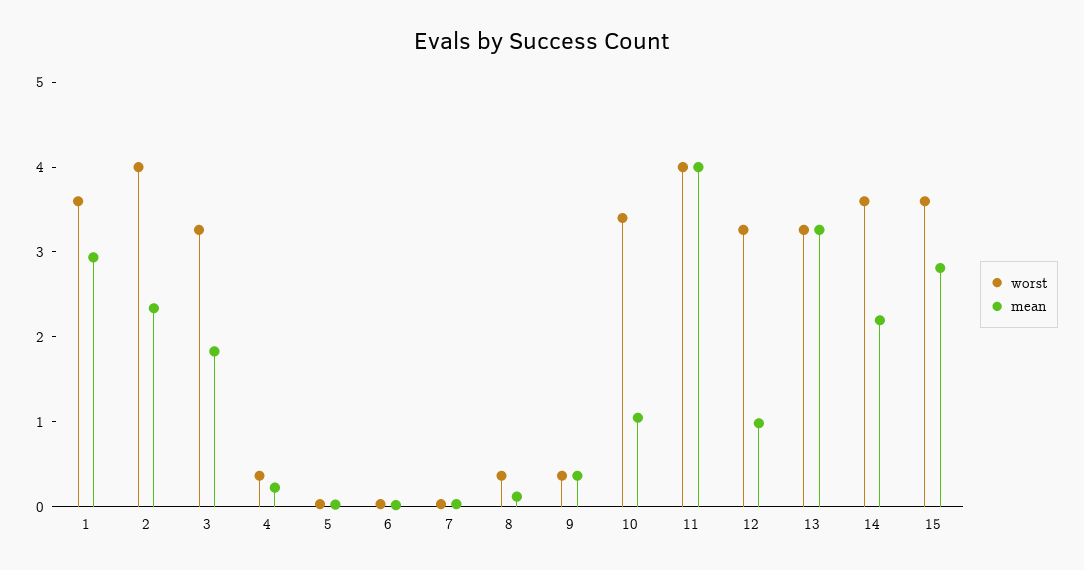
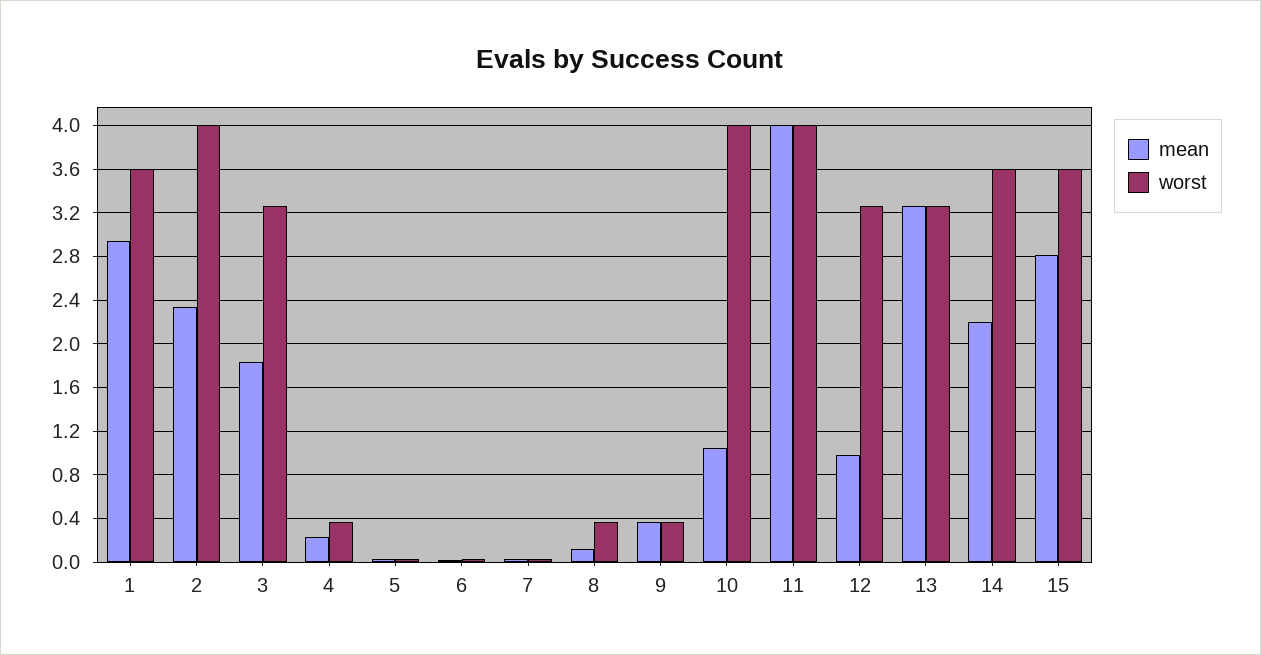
  {
    "worst": {
      "1": 3.6,
      "2": 4,
      "3": 3.3,
      "4": 0.4,
      "5": 0,
      "6": 0,
      "7": 0,
      "8": 0.4,
      "9": 0.4,
-     "10": 3.4,
+     "10": 4,
      "11": 4,
      "12": 3.3,
      "13": 3.3,
      "14": 3.6,
      "15": 3.6
    },
    "mean": {
      "1": 2.9,
      "2": 2.3,
      "3": 1.8,
      "4": 0.2,
      "5": 0,
      "6": 0,
      "7": 0,
      "8": 0.1,
      "9": 0.4,
      "10": 1,
      "11": 4,
      "12": 1,
      "13": 3.3,
      "14": 2.2,
      "15": 2.8
    }
  }

